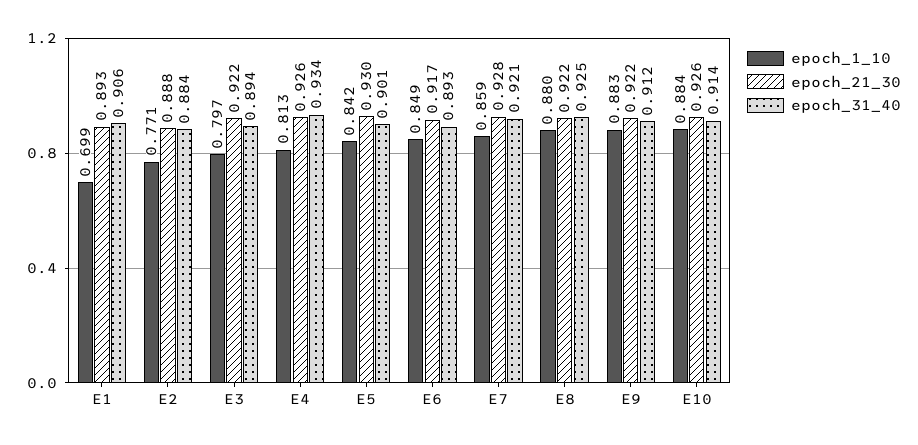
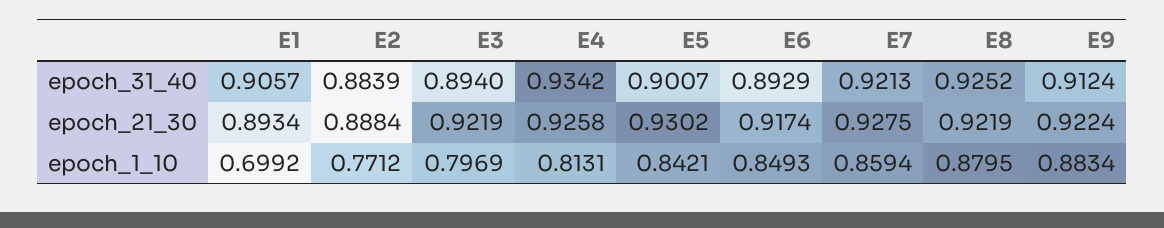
  {
    "epoch_1_10": {
      "E1": 0.6992,
      "E2": 0.7712,
      "E3": 0.7969,
      "E4": 0.8131,
      "E5": 0.8421,
      "E6": 0.8493,
      "E7": 0.8594,
      "E8": 0.8795,
-     "E9": 0.8834,
+     "E9": 0.8834
-     "E10": 0.884
    },
    "epoch_21_30": {
      "E1": 0.8934,
      "E2": 0.8884,
      "E3": 0.9219,
      "E4": 0.9258,
      "E5": 0.9302,
      "E6": 0.9174,
      "E7": 0.9275,
      "E8": 0.9219,
-     "E9": 0.9224,
+     "E9": 0.9224
-     "E10": 0.926
    },
    "epoch_31_40": {
      "E1": 0.9057,
      "E2": 0.8839,
      "E3": 0.894,
      "E4": 0.9342,
      "E5": 0.9007,
      "E6": 0.8929,
      "E7": 0.9213,
      "E8": 0.9252,
-     "E9": 0.9124,
+     "E9": 0.9124
-     "E10": 0.914
    }
  }

